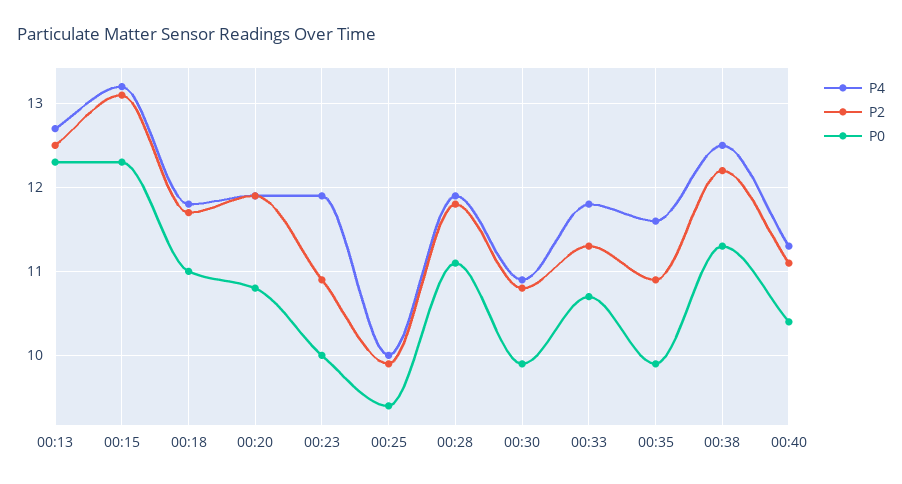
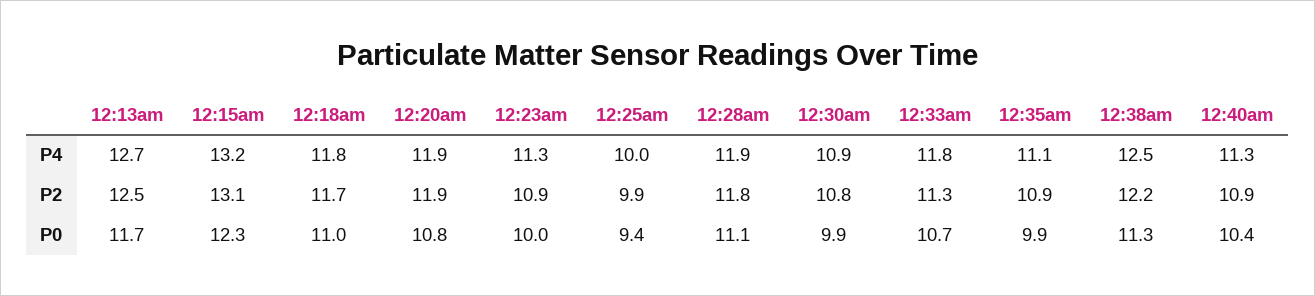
  {
    "P4": {
      "00:13": 12.7,
      "00:15": 13.2,
      "00:18": 11.8,
      "00:20": 11.9,
-     "00:23": 11.9,
+     "00:23": 11.3,
      "00:25": 10,
      "00:28": 11.9,
      "00:30": 10.9,
      "00:33": 11.8,
-     "00:35": 11.6,
+     "00:35": 11.1,
      "00:38": 12.5,
      "00:40": 11.3
    },
    "P2": {
      "00:13": 12.5,
      "00:15": 13.1,
      "00:18": 11.7,
      "00:20": 11.9,
      "00:23": 10.9,
      "00:25": 9.9,
      "00:28": 11.8,
      "00:30": 10.8,
      "00:33": 11.3,
      "00:35": 10.9,
      "00:38": 12.2,
-     "00:40": 11.1
+     "00:40": 10.9
    },
    "P0": {
-     "00:13": 12.3,
+     "00:13": 11.7,
      "00:15": 12.3,
      "00:18": 11,
      "00:20": 10.8,
      "00:23": 10,
      "00:25": 9.4,
      "00:28": 11.1,
      "00:30": 9.9,
      "00:33": 10.7,
      "00:35": 9.9,
      "00:38": 11.3,
      "00:40": 10.4
    }
  }

